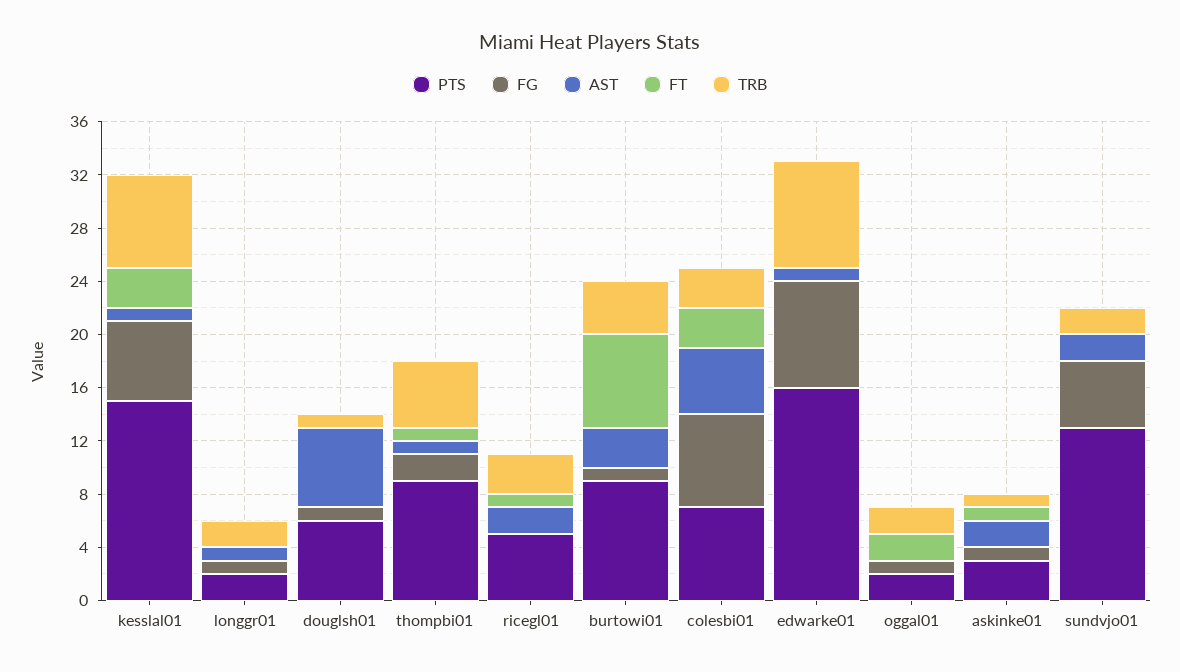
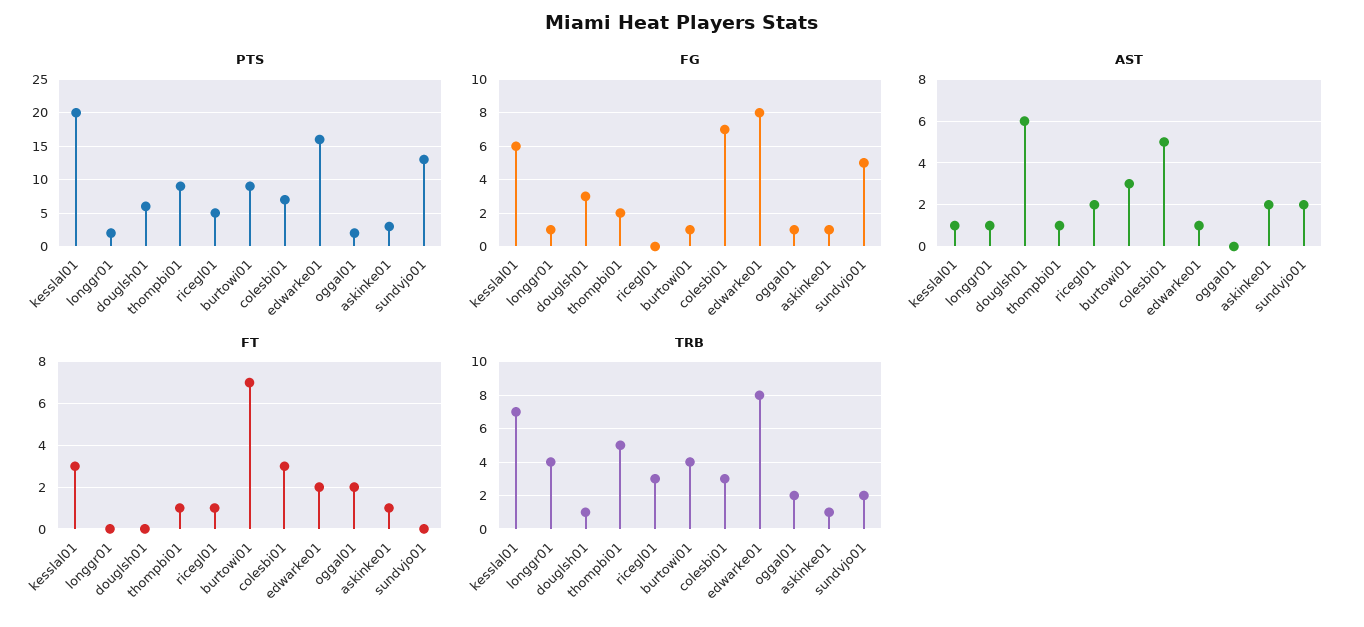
  {
    "PTS": {
-     "kesslal01": 15,
+     "kesslal01": 20,
      "longgr01": 2,
      "douglsh01": 6,
      "thompbi01": 9,
      "ricegl01": 5,
      "burtowi01": 9,
      "colesbi01": 7,
      "edwarke01": 16,
      "oggal01": 2,
      "askinke01": 3,
      "sundvjo01": 13
    },
    "FG": {
      "kesslal01": 6,
      "longgr01": 1,
-     "douglsh01": 1,
+     "douglsh01": 3,
      "thompbi01": 2,
      "ricegl01": 0,
      "burtowi01": 1,
      "colesbi01": 7,
      "edwarke01": 8,
      "oggal01": 1,
      "askinke01": 1,
      "sundvjo01": 5
    },
    "AST": {
      "kesslal01": 1,
      "longgr01": 1,
      "douglsh01": 6,
      "thompbi01": 1,
      "ricegl01": 2,
      "burtowi01": 3,
      "colesbi01": 5,
      "edwarke01": 1,
      "oggal01": 0,
      "askinke01": 2,
      "sundvjo01": 2
    },
    "FT": {
      "kesslal01": 3,
      "longgr01": 0,
      "douglsh01": 0,
      "thompbi01": 1,
      "ricegl01": 1,
      "burtowi01": 7,
      "colesbi01": 3,
-     "edwarke01": 0,
+     "edwarke01": 2,
      "oggal01": 2,
      "askinke01": 1,
      "sundvjo01": 0
    },
    "TRB": {
      "kesslal01": 7,
-     "longgr01": 2,
+     "longgr01": 4,
      "douglsh01": 1,
      "thompbi01": 5,
      "ricegl01": 3,
      "burtowi01": 4,
      "colesbi01": 3,
      "edwarke01": 8,
      "oggal01": 2,
      "askinke01": 1,
      "sundvjo01": 2
    }
  }

